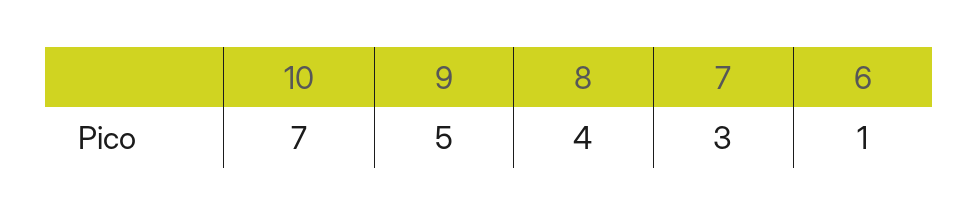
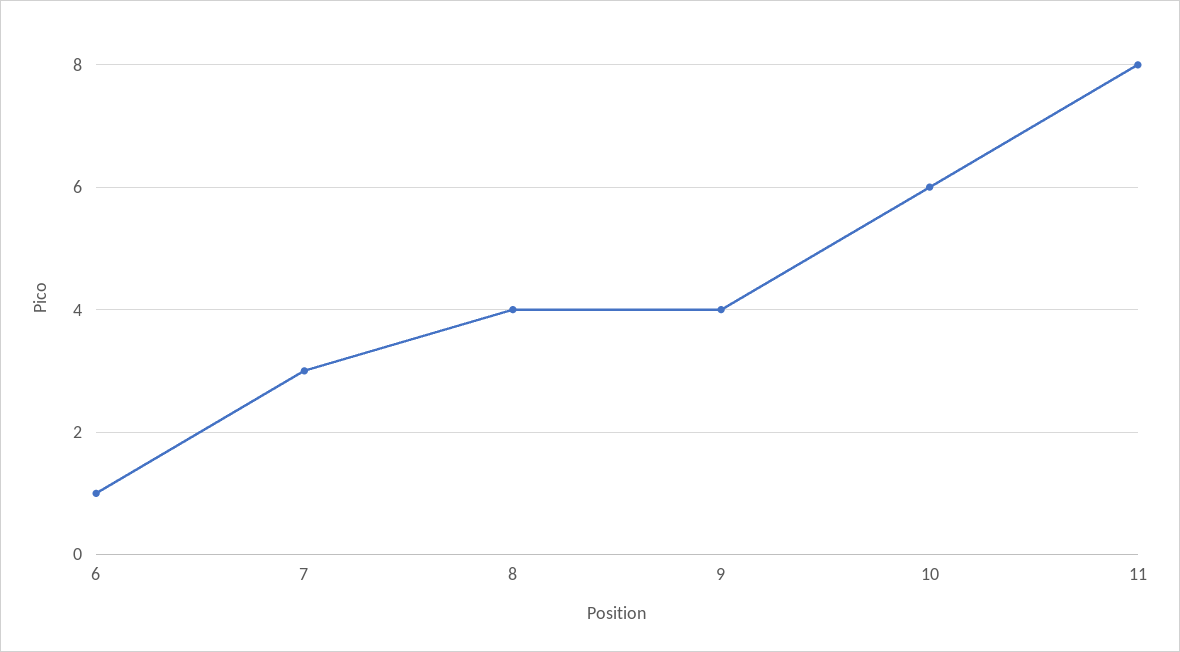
  {
-   "10": 7,
+   "10": 6,
-   "9": 5,
+   "9": 4,
    "8": 4,
    "7": 3,
-   "6": 1
+   "6": 1,
+   "11": 8
  }

